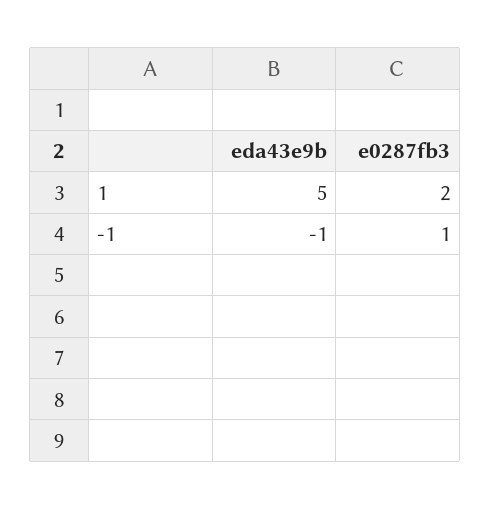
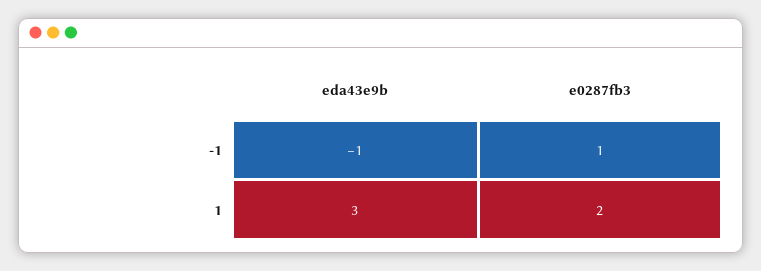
  {
    "eda43e9b": {
-     "1": 5,
+     "1": 3,
      "-1": -1
    },
    "e0287fb3": {
      "1": 2,
      "-1": 1
    }
  }

